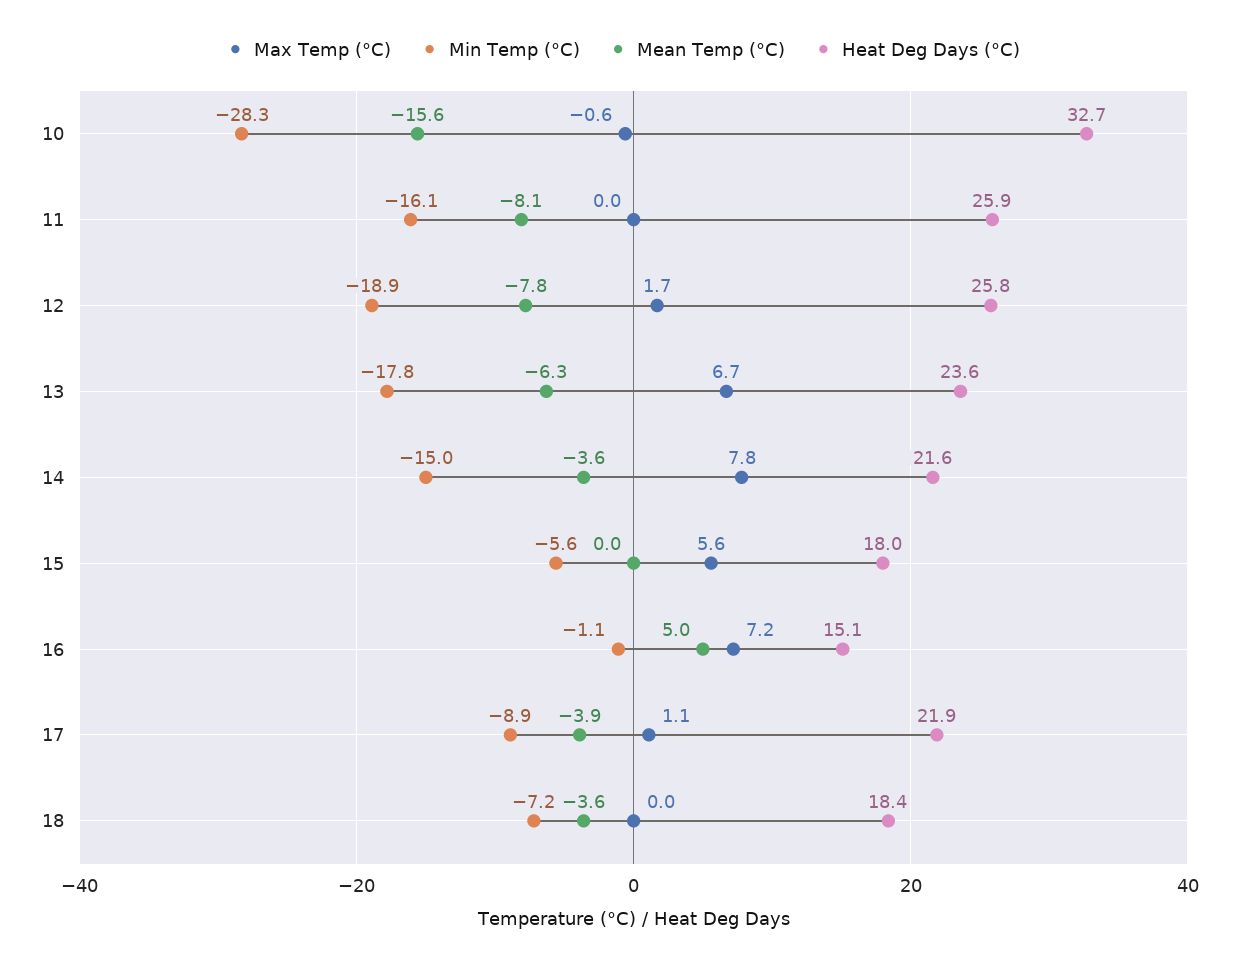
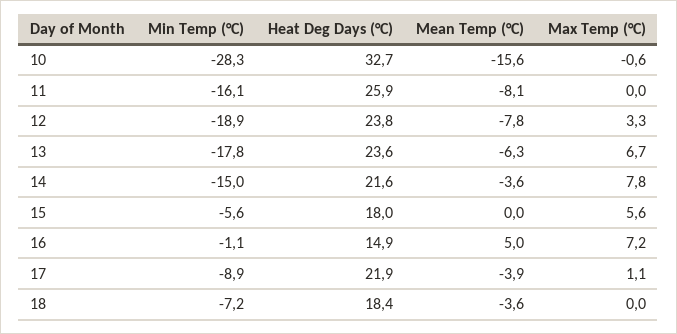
  {
    "Max Temp (°C)": {
      "10": -0.6,
      "11": 0,
-     "12": 1.7,
+     "12": 3.3,
      "13": 6.7,
      "14": 7.8,
      "15": 5.6,
      "16": 7.2,
      "17": 1.1,
      "18": 0
    },
    "Min Temp (°C)": {
      "10": -28.3,
      "11": -16.1,
      "12": -18.9,
      "13": -17.8,
      "14": -15,
      "15": -5.6,
      "16": -1.1,
      "17": -8.9,
      "18": -7.2
    },
    "Mean Temp (°C)": {
      "10": -15.6,
      "11": -8.1,
      "12": -7.8,
      "13": -6.3,
      "14": -3.6,
      "15": 0,
      "16": 5,
      "17": -3.9,
      "18": -3.6
    },
    "Heat Deg Days (°C)": {
      "10": 32.7,
      "11": 25.9,
-     "12": 25.8,
+     "12": 23.8,
      "13": 23.6,
      "14": 21.6,
      "15": 18,
-     "16": 15.1,
+     "16": 14.9,
      "17": 21.9,
      "18": 18.4
    }
  }

